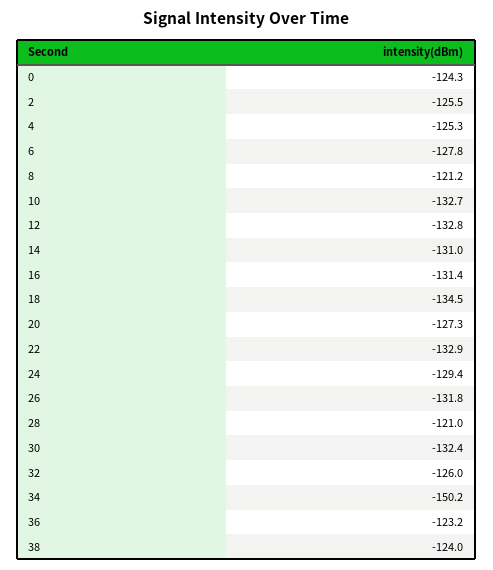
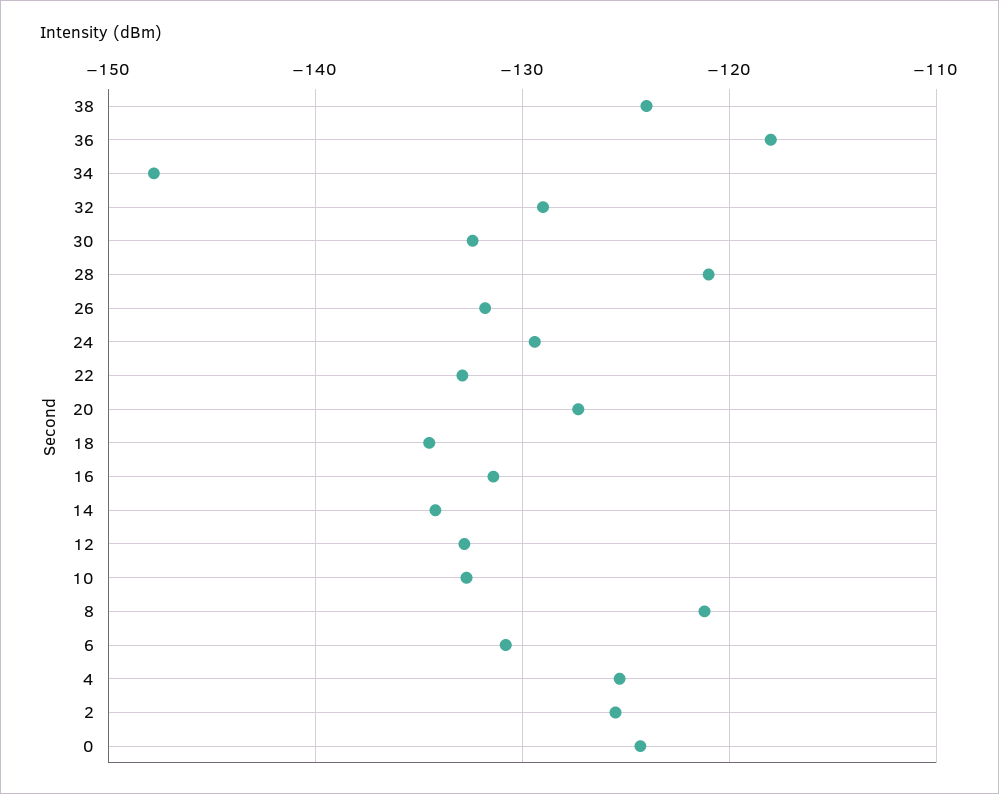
  {
    "0": -124.3,
    "2": -125.5,
    "4": -125.3,
-   "6": -127.8,
+   "6": -131,
    "8": -121.2,
    "10": -132.7,
    "12": -132.8,
-   "14": -131,
+   "14": -134,
    "16": -131.4,
    "18": -134.5,
    "20": -127.3,
    "22": -132.9,
    "24": -129.4,
    "26": -131.8,
    "28": -121,
    "30": -132.4,
-   "32": -126,
+   "32": -129,
-   "34": -150.2,
+   "34": -148,
-   "36": -123.2,
+   "36": -118,
    "38": -124
  }

